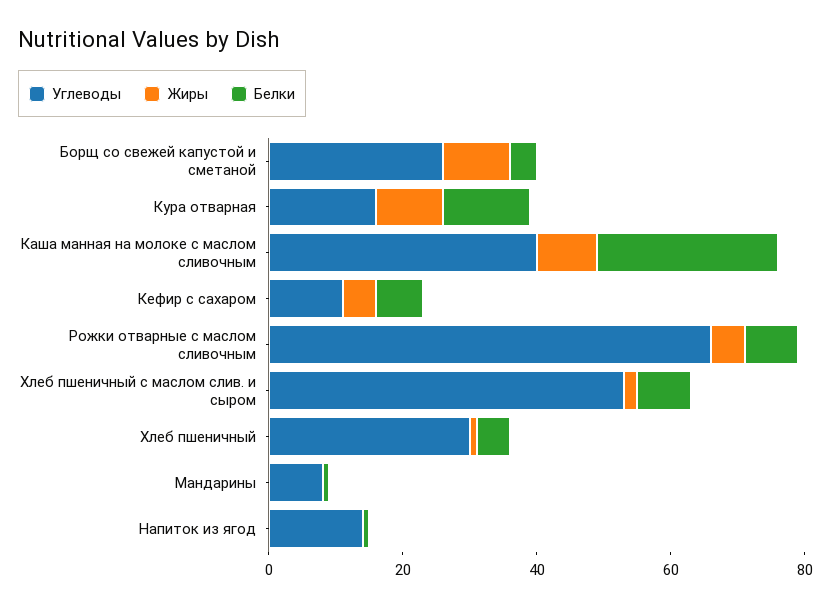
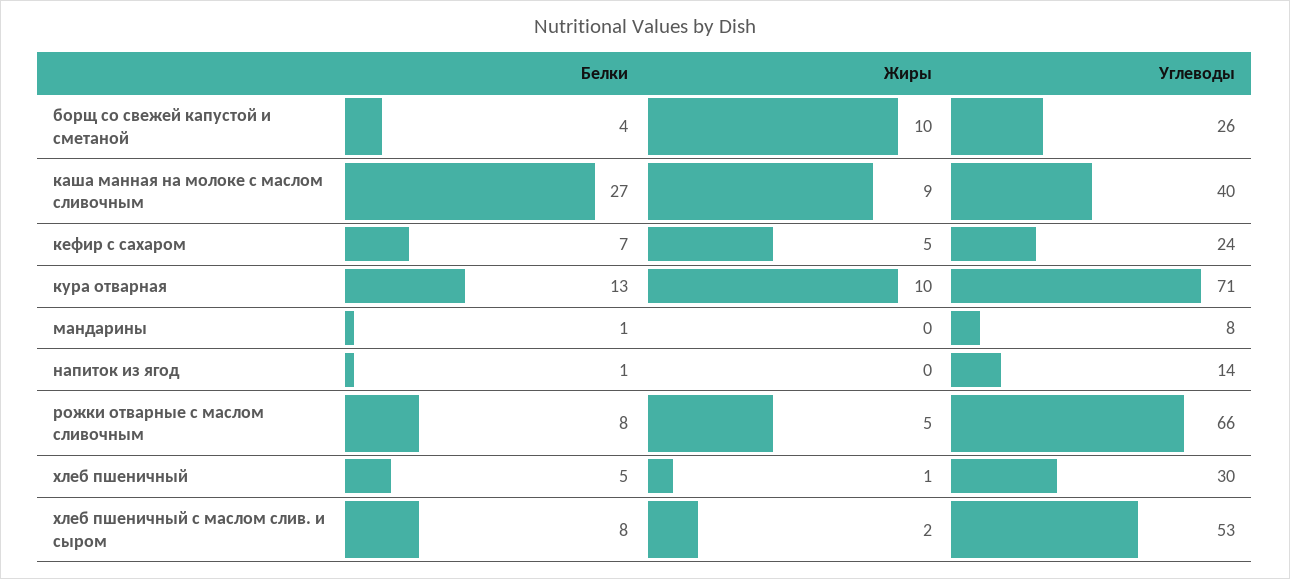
  {
    "Углеводы": {
      "Борщ со свежей капустой и сметаной": 26,
-     "Кура отварная": 15,
+     "Кура отварная": 71,
      "Каша манная на молоке с маслом сливочным": 40,
-     "Кефир с сахаром": 10,
+     "Кефир с сахаром": 24,
      "Рожки отварные с маслом сливочным": 66,
      "Хлеб пшеничный с маслом слив. и сыром": 53,
      "Хлеб пшеничный": 30,
      "Мандарины": 8,
      "Напиток из ягод": 14
    },
    "Жиры": {
      "Борщ со свежей капустой и сметаной": 10,
      "Кура отварная": 10,
      "Каша манная на молоке с маслом сливочным": 9,
      "Кефир с сахаром": 5,
      "Рожки отварные с маслом сливочным": 5,
      "Хлеб пшеничный с маслом слив. и сыром": 2,
      "Хлеб пшеничный": 1,
      "Мандарины": 0,
      "Напиток из ягод": 0
    },
    "Белки": {
      "Борщ со свежей капустой и сметаной": 4,
      "Кура отварная": 13,
      "Каша манная на молоке с маслом сливочным": 27,
      "Кефир с сахаром": 7,
      "Рожки отварные с маслом сливочным": 8,
      "Хлеб пшеничный с маслом слив. и сыром": 8,
      "Хлеб пшеничный": 5,
      "Мандарины": 1,
      "Напиток из ягод": 1
    }
  }

